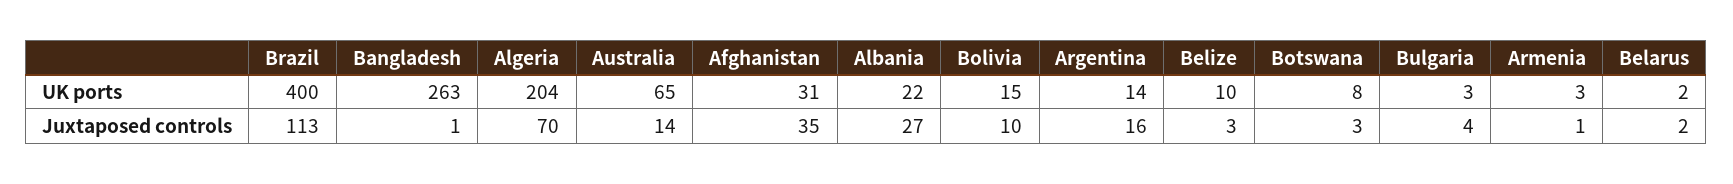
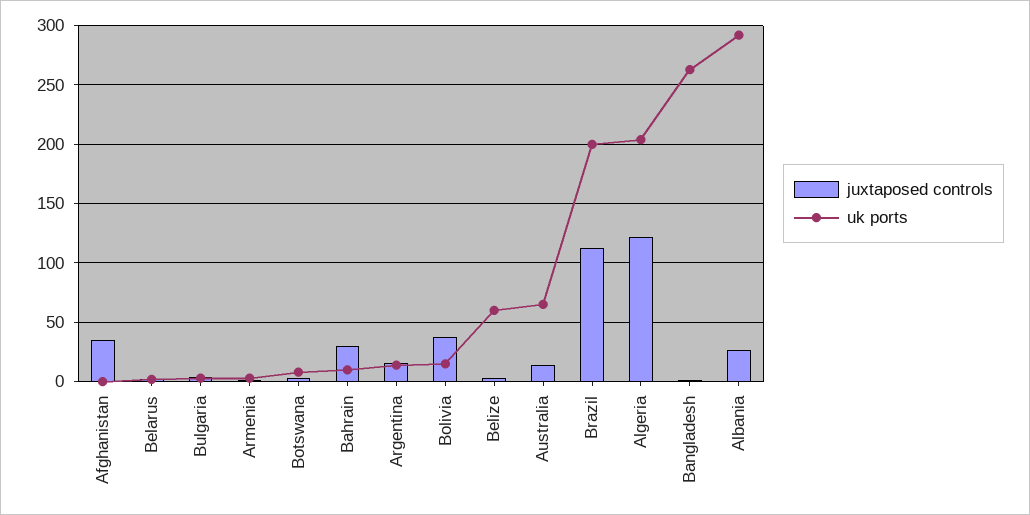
  {
    "UK ports": {
-     "Brazil": 400,
+     "Brazil": 200,
      "Bangladesh": 263,
      "Algeria": 204,
      "Australia": 65,
-     "Afghanistan": 31,
+     "Afghanistan": 0,
-     "Albania": 22,
+     "Albania": 290,
      "Bolivia": 15,
      "Argentina": 14,
-     "Belize": 10,
+     "Belize": 60,
      "Botswana": 8,
      "Bulgaria": 3,
      "Armenia": 3,
-     "Belarus": 2
+     "Belarus": 2,
+     "Bahrain": 10
    },
    "Juxtaposed controls": {
      "Brazil": 113,
      "Bangladesh": 1,
-     "Algeria": 70,
+     "Algeria": 120,
      "Australia": 14,
      "Afghanistan": 35,
      "Albania": 27,
-     "Bolivia": 10,
+     "Bolivia": 40,
      "Argentina": 16,
      "Belize": 3,
      "Botswana": 3,
      "Bulgaria": 4,
      "Armenia": 1,
-     "Belarus": 2
+     "Belarus": 2,
+     "Bahrain": 30
    }
  }

